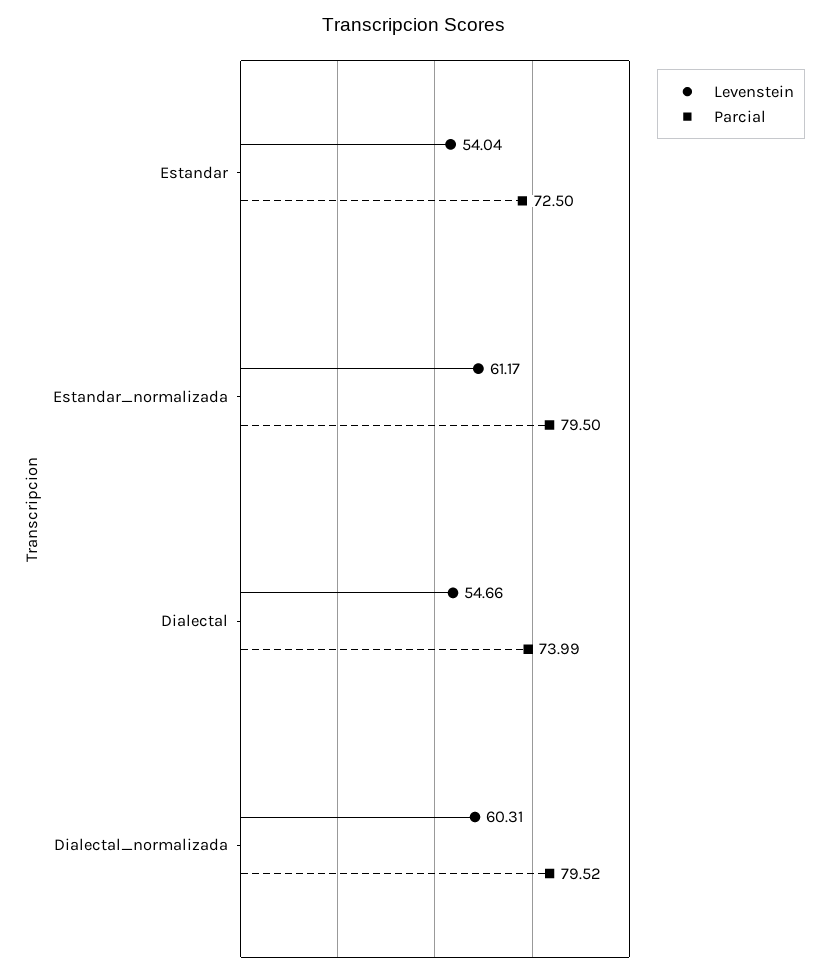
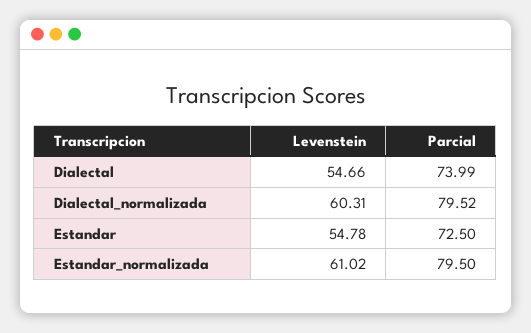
  {
    "Levenstein": {
-     "Estandar": 54.04,
+     "Estandar": 54.78,
-     "Estandar_normalizada": 61.17,
+     "Estandar_normalizada": 61.02,
      "Dialectal": 54.66,
      "Dialectal_normalizada": 60.31
    },
    "Parcial": {
      "Estandar": 72.5,
      "Estandar_normalizada": 79.5,
      "Dialectal": 73.99,
      "Dialectal_normalizada": 79.52
    }
  }

